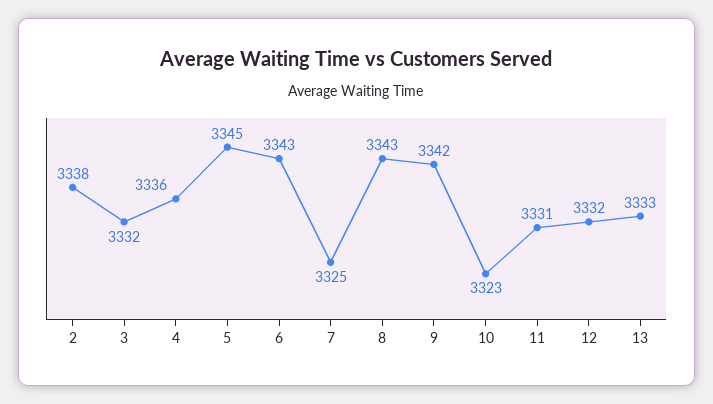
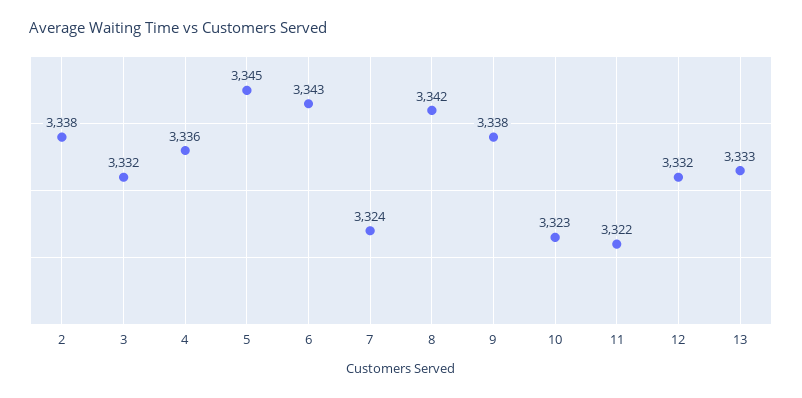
  {
    "2": 3338,
    "3": 3332,
    "4": 3336,
    "5": 3345,
    "6": 3343,
-   "7": 3325,
+   "7": 3324,
-   "8": 3343,
+   "8": 3342,
-   "9": 3342,
+   "9": 3338,
    "10": 3323,
-   "11": 3331,
+   "11": 3322,
    "12": 3332,
    "13": 3333
  }

